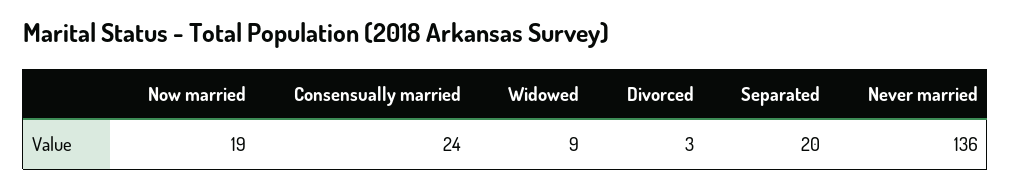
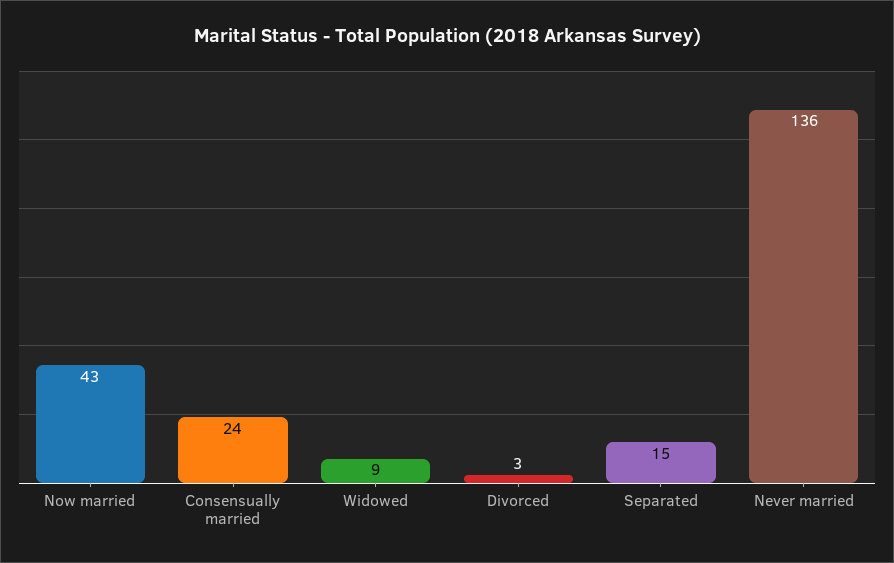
  {
-   "Now married": 19,
+   "Now married": 43,
    "Consensually married": 24,
    "Widowed": 9,
    "Divorced": 3,
-   "Separated": 20,
+   "Separated": 15,
    "Never married": 136
  }

